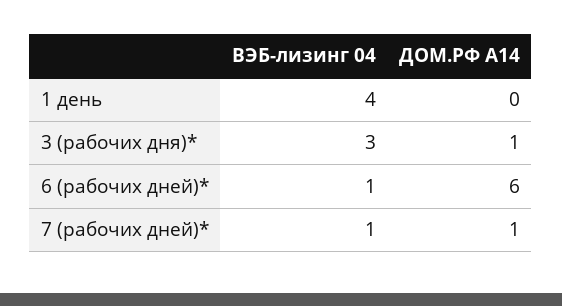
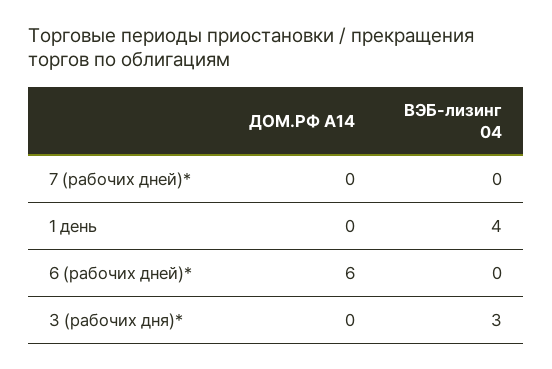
  {
    "ВЭБ-лизинг 04": {
      "1 день": 4,
      "3 (рабочих дня)*": 3,
-     "6 (рабочих дней)*": 1,
+     "6 (рабочих дней)*": 0,
-     "7 (рабочих дней)*": 1
+     "7 (рабочих дней)*": 0
    },
    "ДОМ.РФ А14": {
      "1 день": 0,
-     "3 (рабочих дня)*": 1,
+     "3 (рабочих дня)*": 0,
      "6 (рабочих дней)*": 6,
-     "7 (рабочих дней)*": 1
+     "7 (рабочих дней)*": 0
    }
  }

